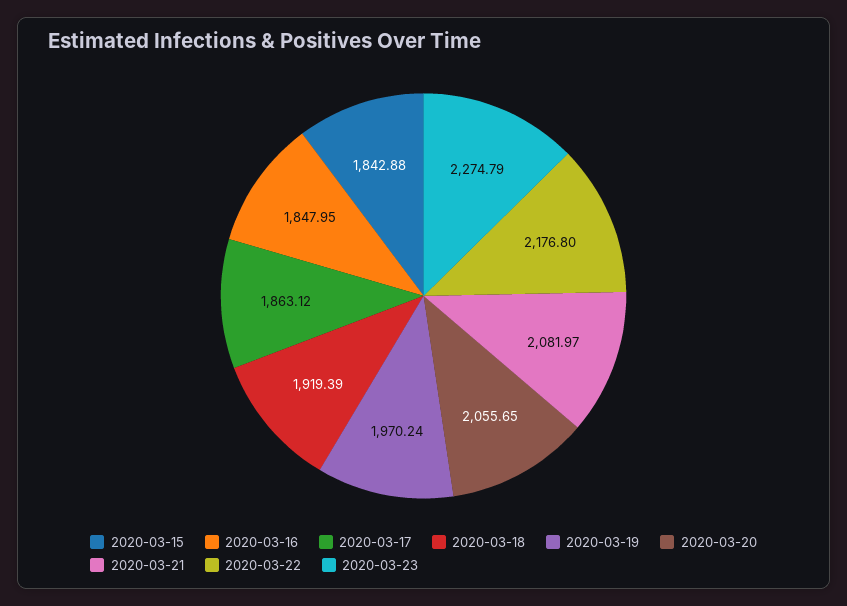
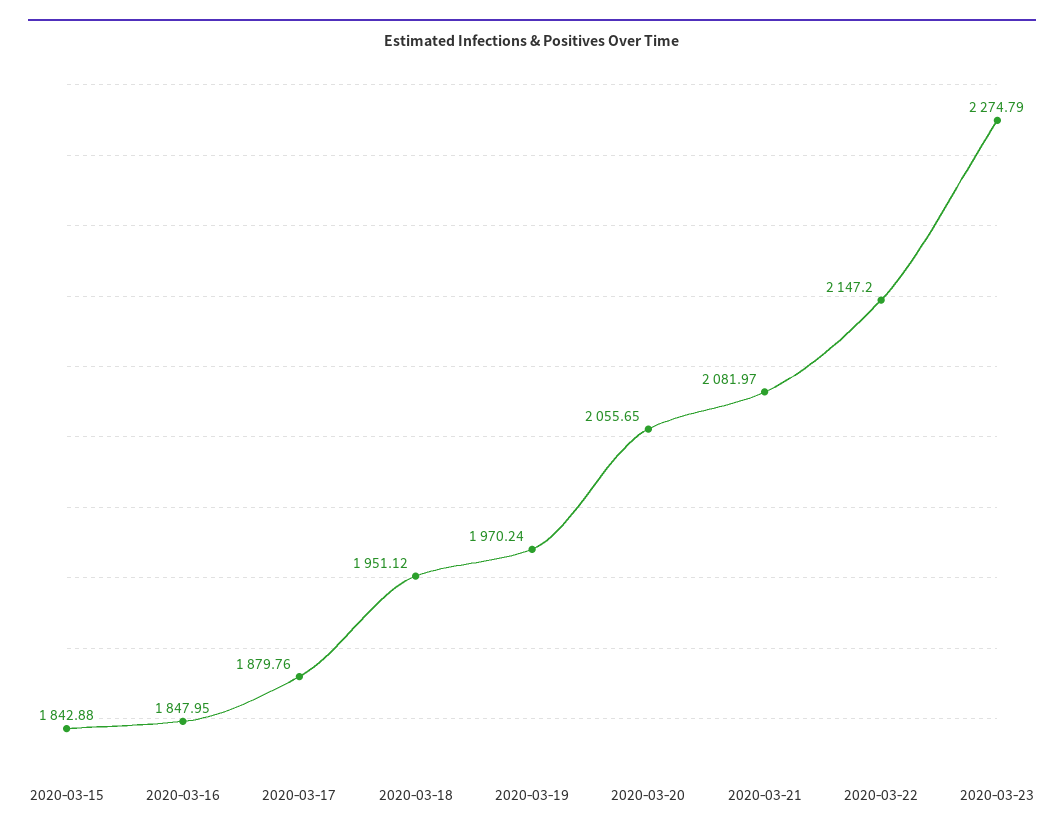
  {
    "2020-03-15": 1842.88,
    "2020-03-16": 1847.95,
-   "2020-03-17": 1863.12,
+   "2020-03-17": 1879.76,
-   "2020-03-18": 1919.39,
+   "2020-03-18": 1951.12,
    "2020-03-19": 1970.24,
    "2020-03-20": 2055.65,
    "2020-03-21": 2081.97,
-   "2020-03-22": 2176.8,
+   "2020-03-22": 2147.2,
    "2020-03-23": 2274.79
  }

